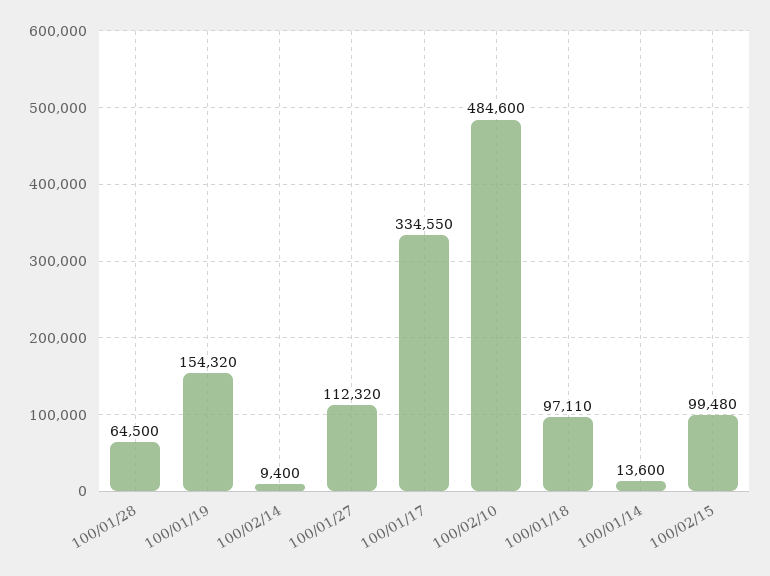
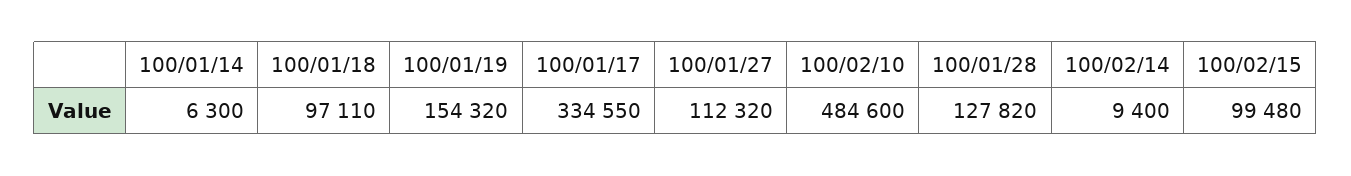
  {
-   "100/01/28": 64500,
+   "100/01/28": 127820,
    "100/01/19": 154320,
    "100/02/14": 9400,
    "100/01/27": 112320,
    "100/01/17": 334550,
    "100/02/10": 484600,
    "100/01/18": 97110,
-   "100/01/14": 13600,
+   "100/01/14": 6300,
    "100/02/15": 99480
  }

